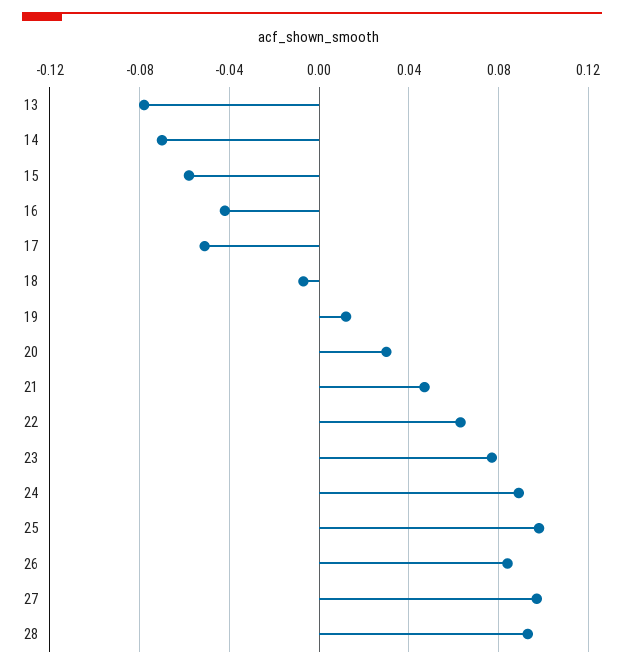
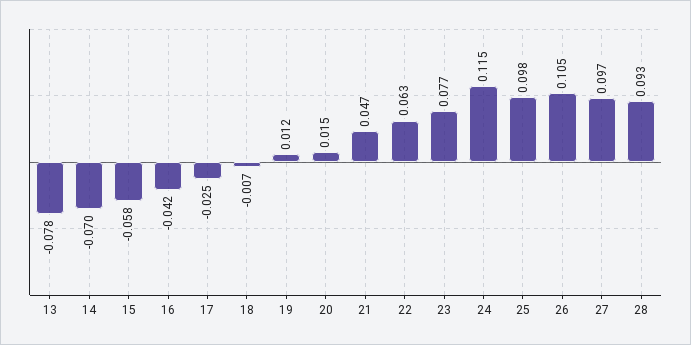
  {
    "13": -0.078,
    "14": -0.07,
    "15": -0.058,
    "16": -0.042,
-   "17": -0.05,
+   "17": -0.025,
    "18": -0.007,
    "19": 0.012,
-   "20": 0.03,
+   "20": 0.015,
    "21": 0.047,
    "22": 0.063,
    "23": 0.077,
-   "24": 0.09,
+   "24": 0.115,
    "25": 0.098,
-   "26": 0.085,
+   "26": 0.105,
    "27": 0.097,
    "28": 0.093
  }

